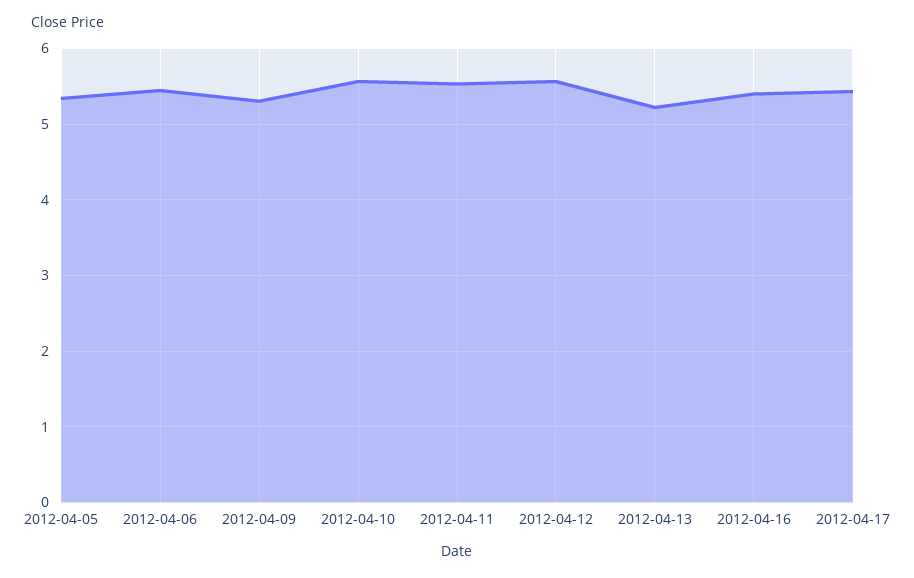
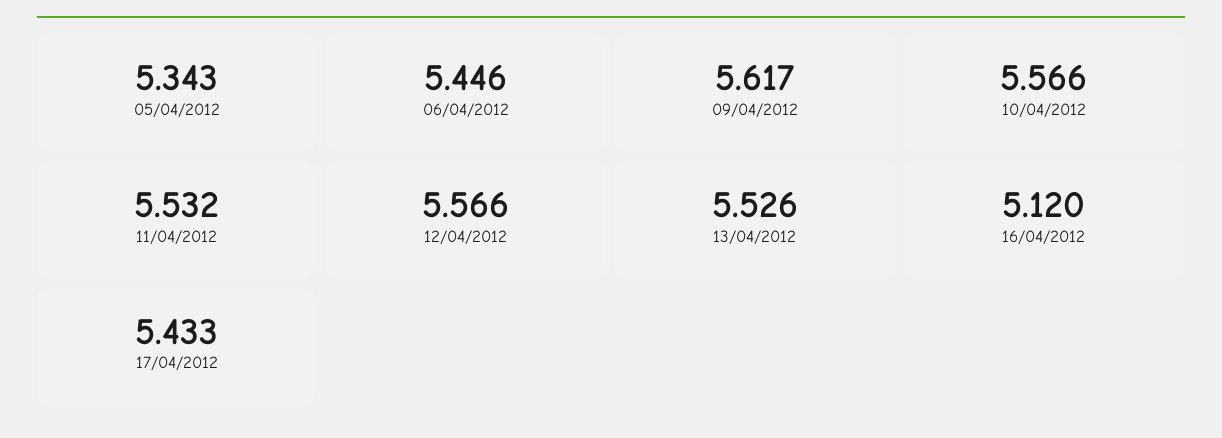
  {
    "2012-04-05": 5.343,
    "2012-04-06": 5.446,
-   "2012-04-09": 5.3,
+   "2012-04-09": 5.617,
    "2012-04-10": 5.566,
    "2012-04-11": 5.532,
    "2012-04-12": 5.566,
-   "2012-04-13": 5.2,
+   "2012-04-13": 5.526,
-   "2012-04-16": 5.4,
+   "2012-04-16": 5.12,
    "2012-04-17": 5.433
  }

